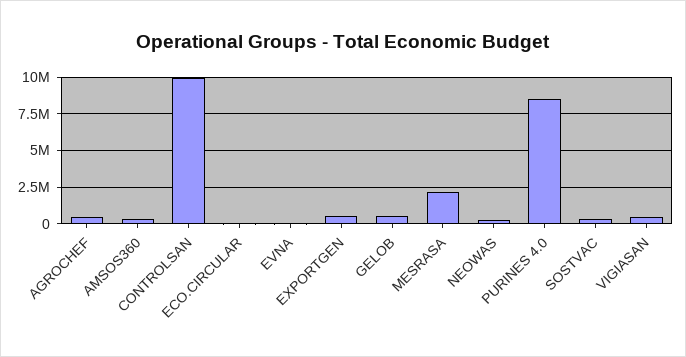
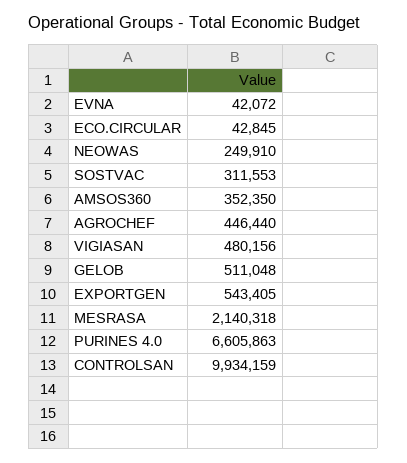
  {
    "AGROCHEF": 446440,
    "AMSOS360": 352350,
    "CONTROLSAN": 9934159,
    "ECO.CIRCULAR": 42845,
    "EVNA": 42072,
    "EXPORTGEN": 543405,
    "GELOB": 511048,
    "MESRASA": 2140318,
    "NEOWAS": 249910,
-   "PURINES 4.0": 8500000,
+   "PURINES 4.0": 6605863,
    "SOSTVAC": 311553,
    "VIGIASAN": 480156
  }

